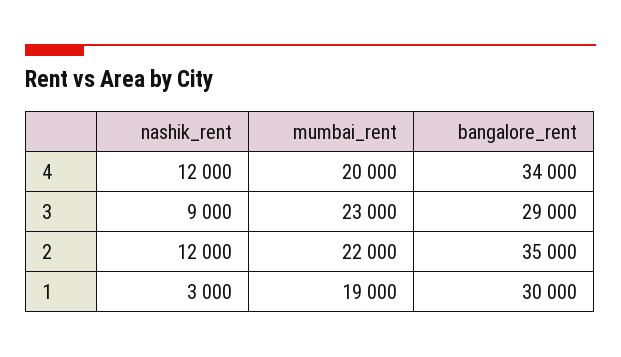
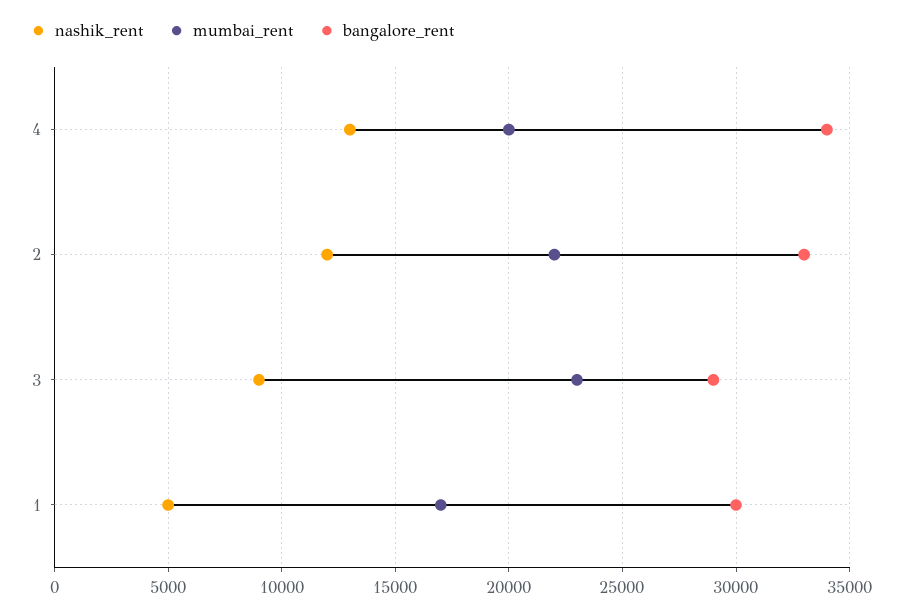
  {
    "nashik_rent": {
-     "4": 12000,
+     "4": 13000,
      "3": 9000,
      "2": 12000,
-     "1": 3000
+     "1": 5000
    },
    "mumbai_rent": {
      "4": 20000,
      "3": 23000,
      "2": 22000,
-     "1": 19000
+     "1": 17000
    },
    "bangalore_rent": {
      "4": 34000,
      "3": 29000,
-     "2": 35000,
+     "2": 33000,
      "1": 30000
    }
  }

